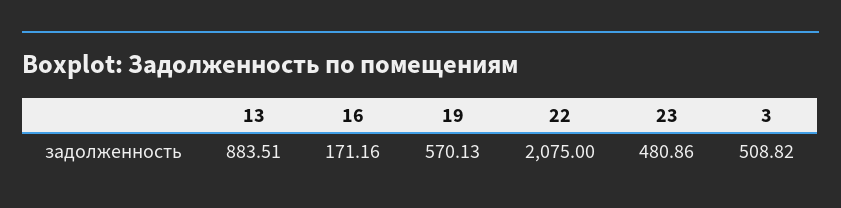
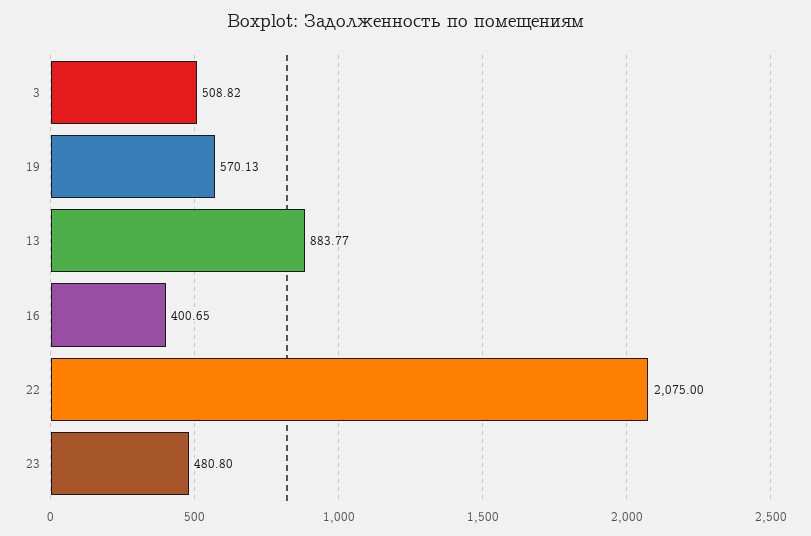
  {
-   "13": 883.51,
+   "13": 883.77,
-   "16": 171.16,
+   "16": 400.65,
    "19": 570.13,
    "22": 2075,
-   "23": 480.86,
+   "23": 480.8,
    "3": 508.82
  }

